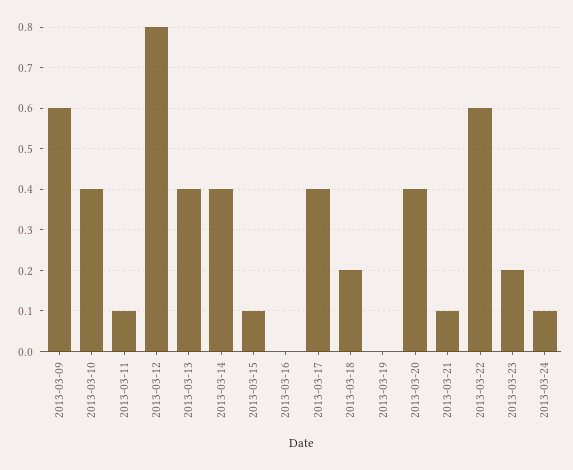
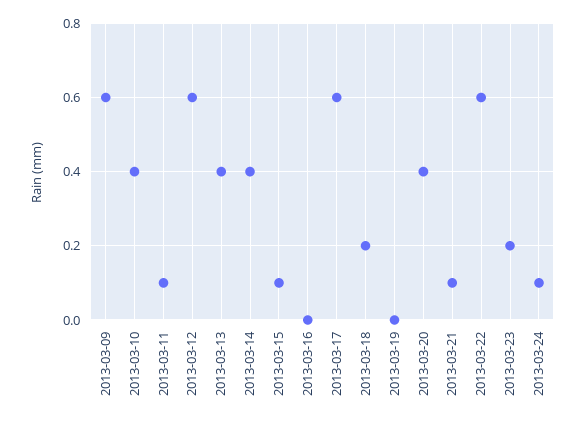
  {
    "2013-03-09": 0.6,
    "2013-03-10": 0.4,
    "2013-03-11": 0.1,
-   "2013-03-12": 0.8,
+   "2013-03-12": 0.6,
    "2013-03-13": 0.4,
    "2013-03-14": 0.4,
    "2013-03-15": 0.1,
    "2013-03-16": 0,
-   "2013-03-17": 0.4,
+   "2013-03-17": 0.6,
    "2013-03-18": 0.2,
    "2013-03-19": 0,
    "2013-03-20": 0.4,
    "2013-03-21": 0.1,
    "2013-03-22": 0.6,
    "2013-03-23": 0.2,
    "2013-03-24": 0.1
  }

